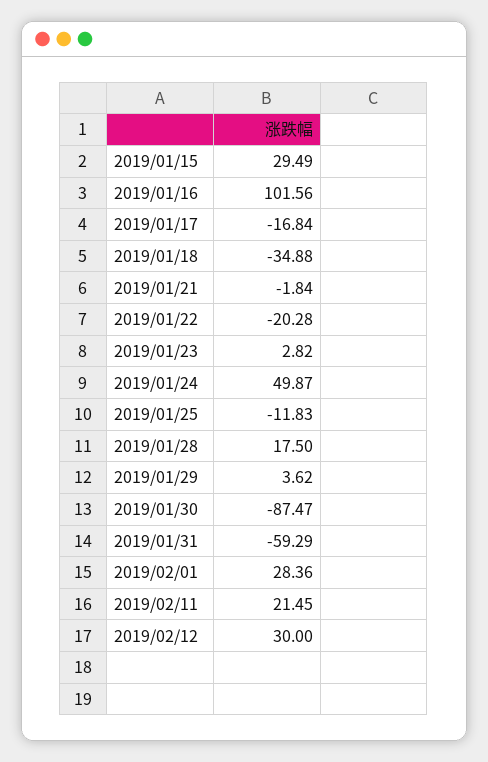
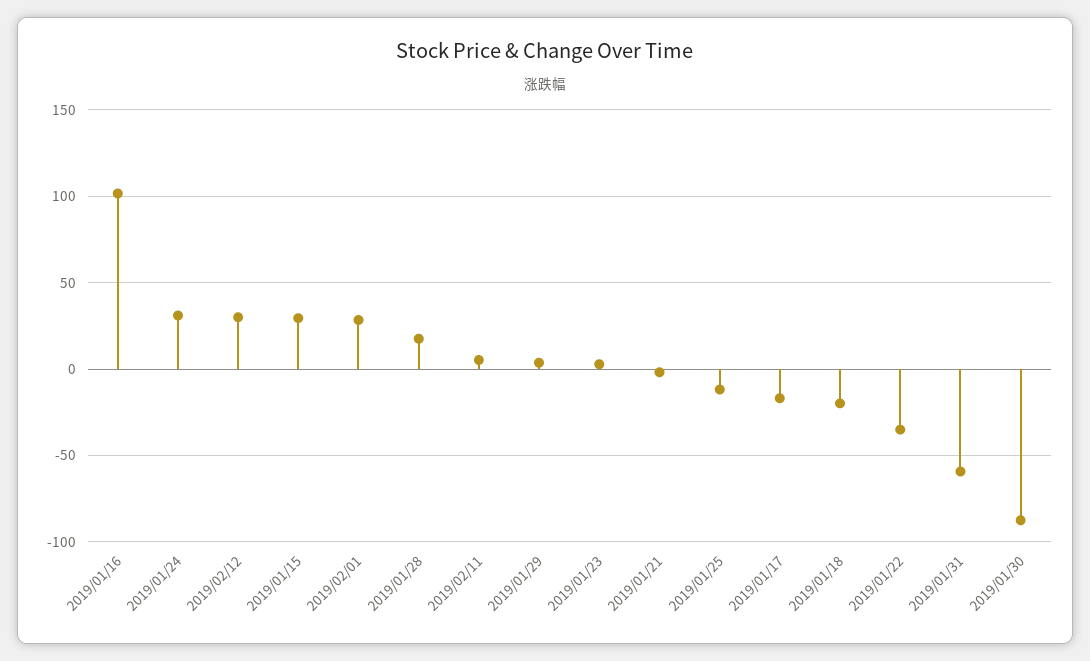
  {
    "2019/01/15": 29.49,
    "2019/01/16": 101.56,
    "2019/01/17": -16.84,
-   "2019/01/18": -34.88,
+   "2019/01/18": -20,
    "2019/01/21": -1.84,
-   "2019/01/22": -20.28,
+   "2019/01/22": -35,
    "2019/01/23": 2.82,
-   "2019/01/24": 49.87,
+   "2019/01/24": 30,
    "2019/01/25": -11.83,
    "2019/01/28": 17.5,
    "2019/01/29": 3.62,
    "2019/01/30": -87.47,
    "2019/01/31": -59.29,
    "2019/02/01": 28.36,
-   "2019/02/11": 21.45,
+   "2019/02/11": 5,
    "2019/02/12": 30
  }

